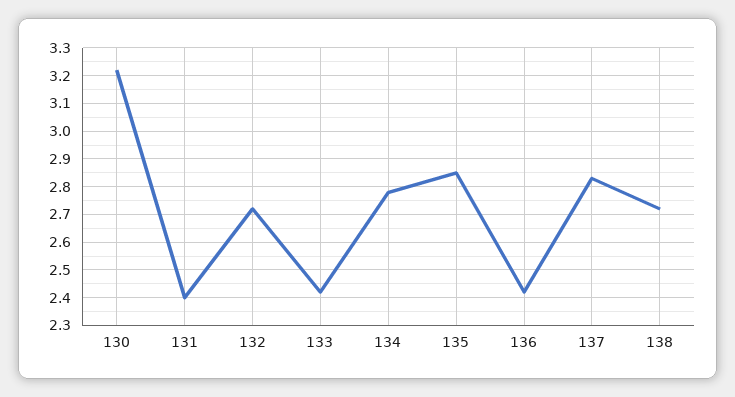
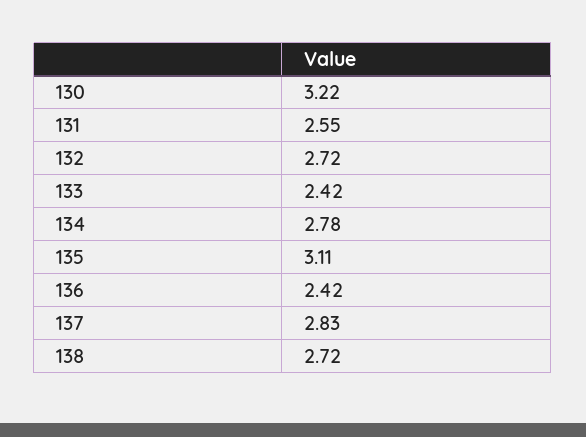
  {
    "130": 3.22,
-   "131": 2.4,
+   "131": 2.55,
    "132": 2.72,
    "133": 2.42,
    "134": 2.78,
-   "135": 2.85,
+   "135": 3.11,
    "136": 2.42,
    "137": 2.83,
    "138": 2.72
  }

